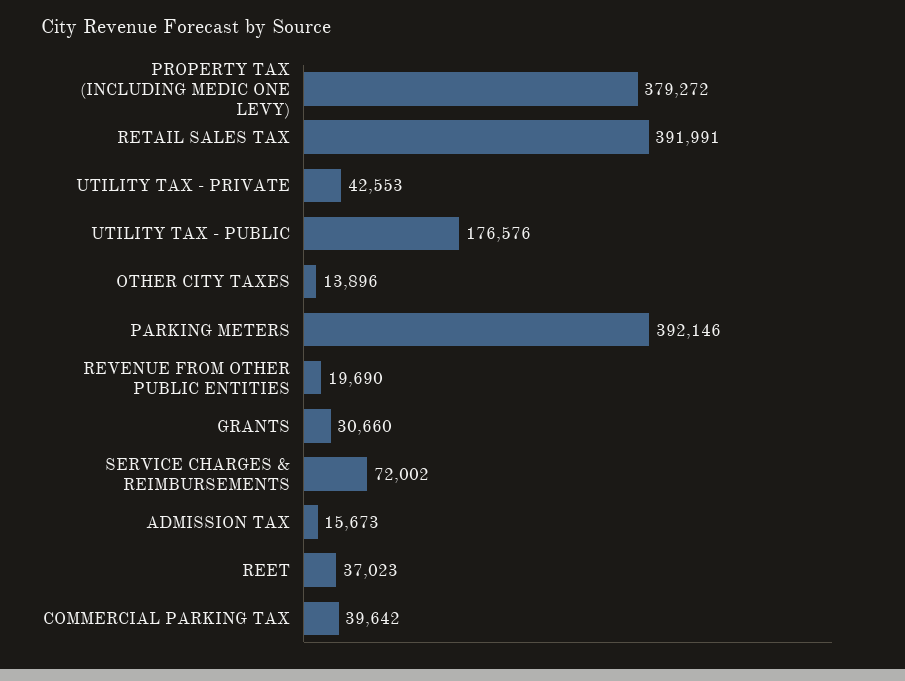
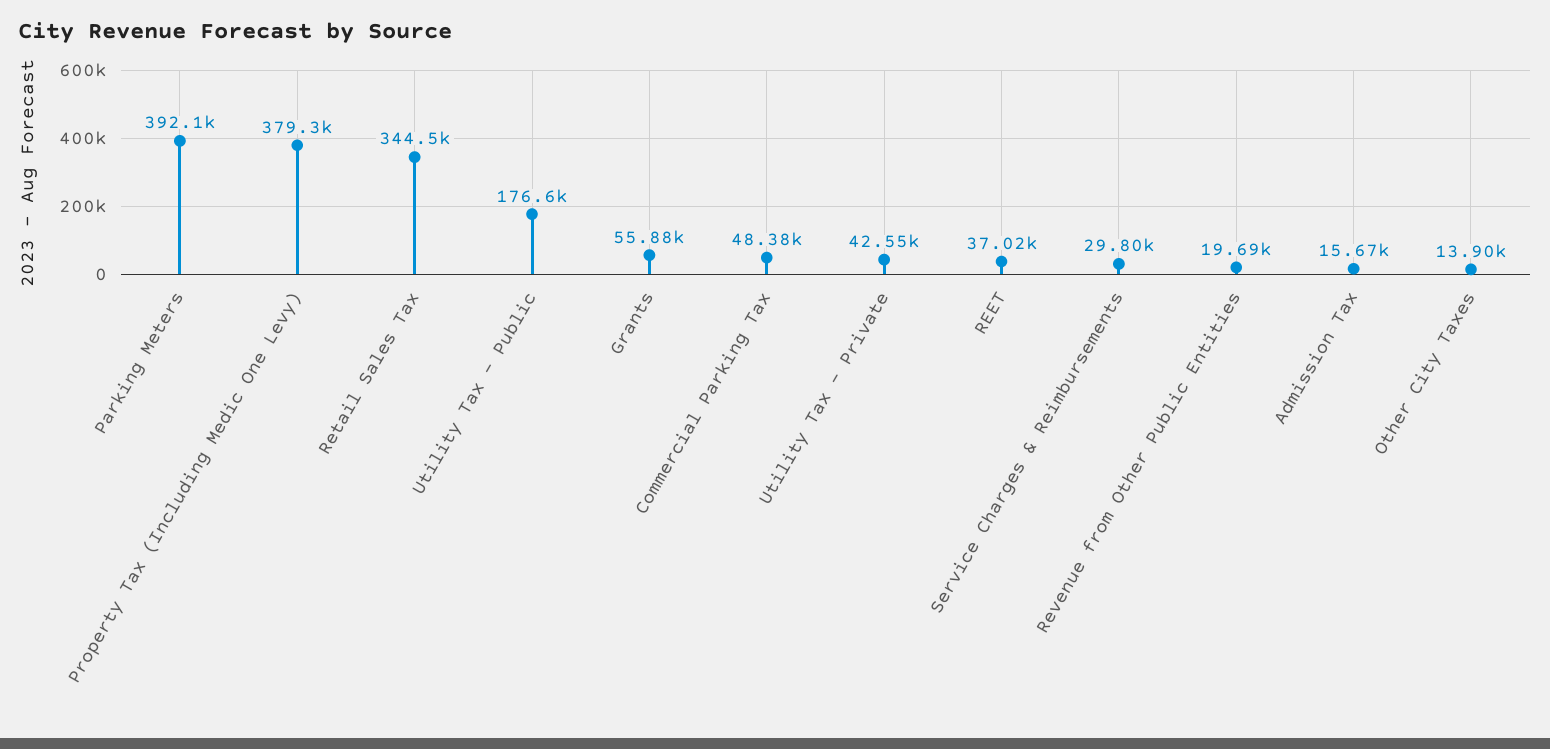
  {
    "PROPERTY TAX (INCLUDING MEDIC ONE LEVY)": 379272,
-   "RETAIL SALES TAX": 391991,
+   "RETAIL SALES TAX": 344500,
    "UTILITY TAX - PRIVATE": 42553,
    "UTILITY TAX - PUBLIC": 176576,
    "OTHER CITY TAXES": 13896,
    "PARKING METERS": 392146,
    "REVENUE FROM OTHER PUBLIC ENTITIES": 19690,
-   "GRANTS": 30660,
+   "GRANTS": 55880,
-   "SERVICE CHARGES & REIMBURSEMENTS": 72002,
+   "SERVICE CHARGES & REIMBURSEMENTS": 29800,
    "ADMISSION TAX": 15673,
    "REET": 37023,
-   "COMMERCIAL PARKING TAX": 39642
+   "COMMERCIAL PARKING TAX": 48380
  }

